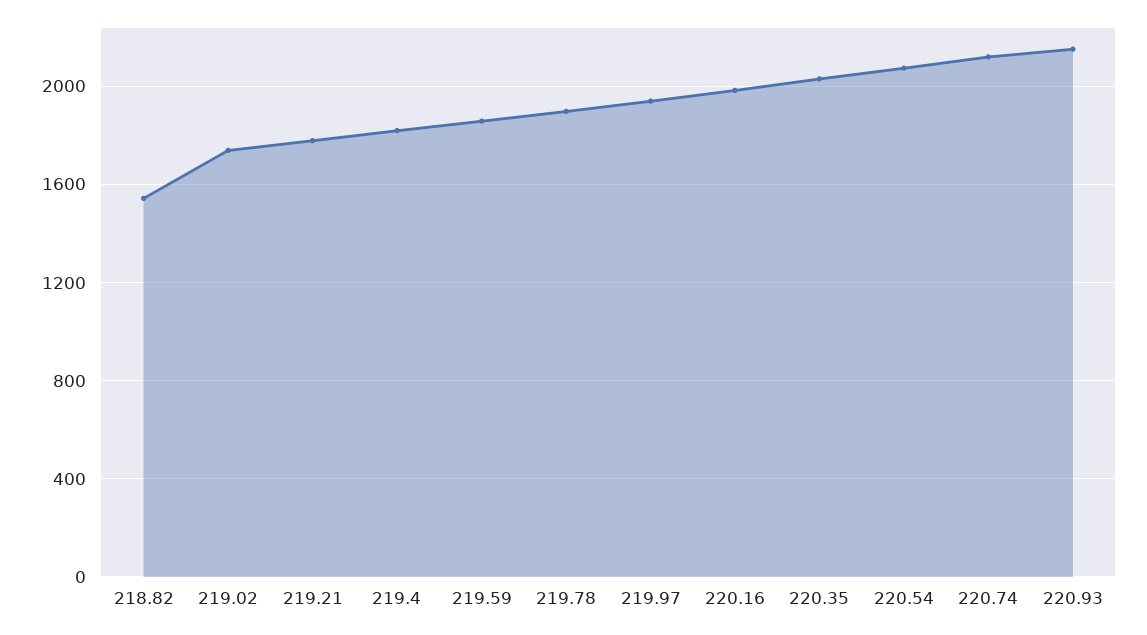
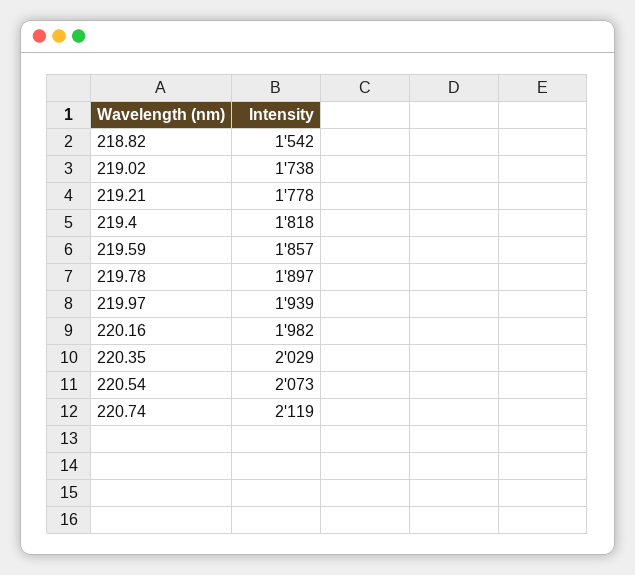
  {
    "218.82": 1542,
    "219.02": 1738,
    "219.21": 1778,
    "219.4": 1818,
    "219.59": 1857,
    "219.78": 1897,
    "219.97": 1939,
    "220.16": 1982,
    "220.35": 2029,
    "220.54": 2073,
-   "220.74": 2119,
+   "220.74": 2119
-   "220.93": 2150
  }

